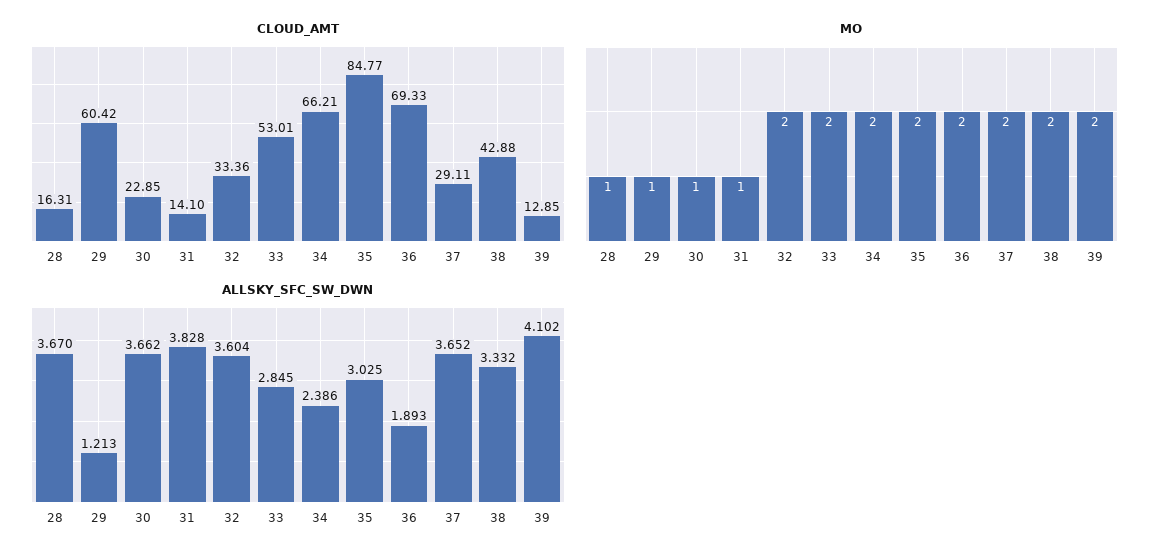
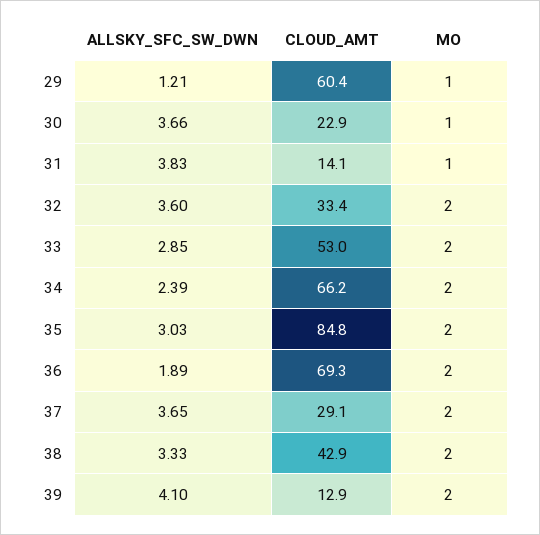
  {
    "CLOUD_AMT": {
-     "28": 16.31,
      "29": 60.42,
      "30": 22.85,
      "31": 14.1,
      "32": 33.36,
      "33": 53.01,
      "34": 66.21,
      "35": 84.77,
      "36": 69.33,
      "37": 29.11,
      "38": 42.88,
      "39": 12.85
    },
    "MO": {
-     "28": 1,
      "29": 1,
      "30": 1,
      "31": 1,
      "32": 2,
      "33": 2,
      "34": 2,
      "35": 2,
      "36": 2,
      "37": 2,
      "38": 2,
      "39": 2
    },
    "ALLSKY_SFC_SW_DWN": {
-     "28": 3.67,
      "29": 1.213,
      "30": 3.662,
      "31": 3.828,
      "32": 3.604,
      "33": 2.845,
      "34": 2.386,
      "35": 3.025,
      "36": 1.893,
      "37": 3.652,
      "38": 3.332,
      "39": 4.102
    }
  }

